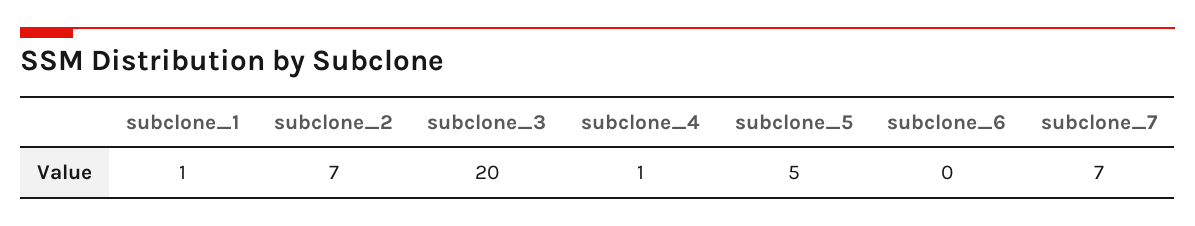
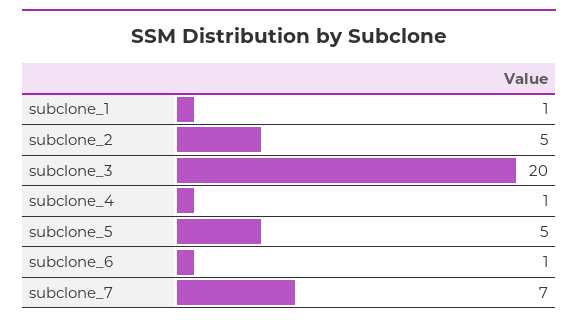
  {
    "subclone_1": 1,
-   "subclone_2": 7,
+   "subclone_2": 5,
    "subclone_3": 20,
    "subclone_4": 1,
    "subclone_5": 5,
-   "subclone_6": 0,
+   "subclone_6": 1,
    "subclone_7": 7
  }

